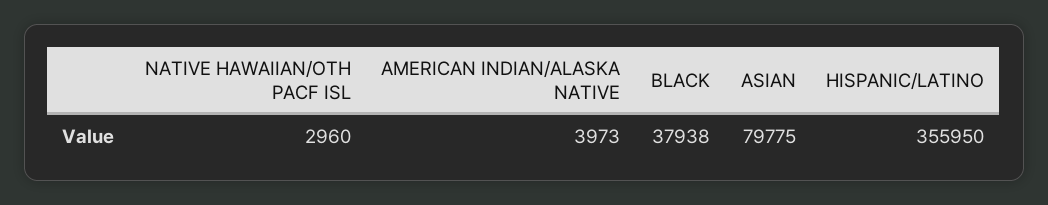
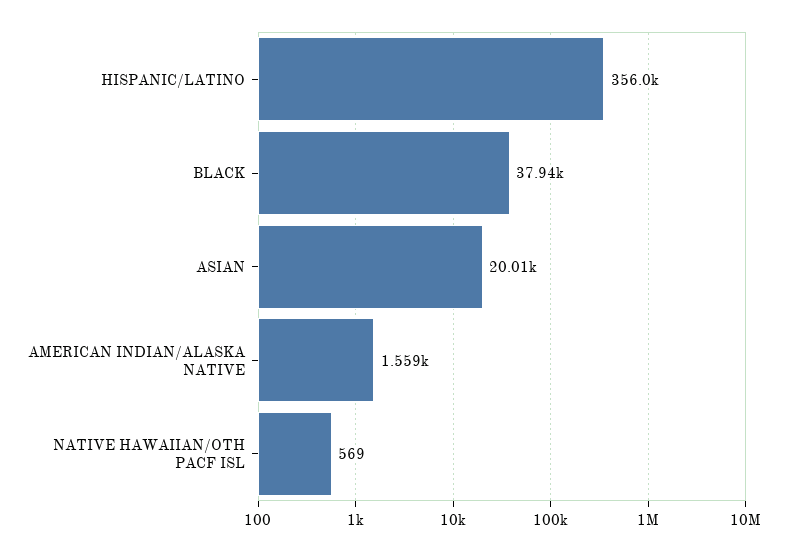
  {
-   "NATIVE HAWAIIAN/OTH PACF ISL": 2960,
+   "NATIVE HAWAIIAN/OTH PACF ISL": 569,
-   "AMERICAN INDIAN/ALASKA NATIVE": 3973,
+   "AMERICAN INDIAN/ALASKA NATIVE": 1559,
    "BLACK": 37938,
-   "ASIAN": 79775,
+   "ASIAN": 20010,
    "HISPANIC/LATINO": 355950
  }

